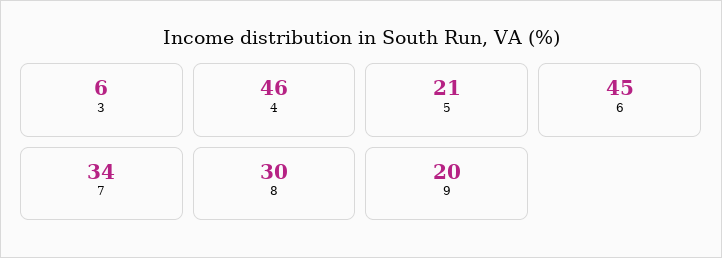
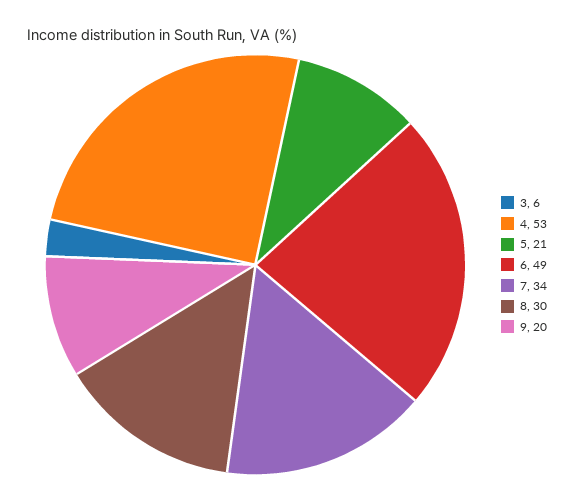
  {
    "3": 6,
-   "4": 46,
+   "4": 53,
    "5": 21,
-   "6": 45,
+   "6": 49,
    "7": 34,
    "8": 30,
    "9": 20
  }

